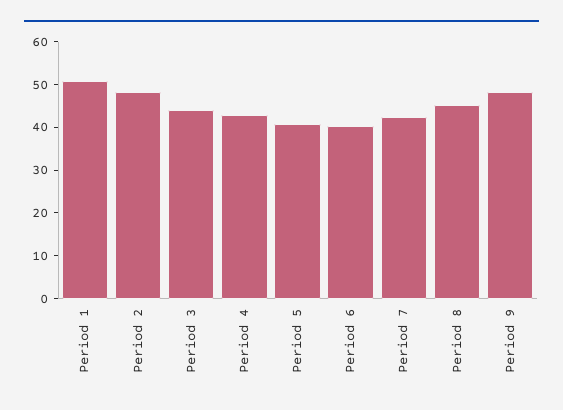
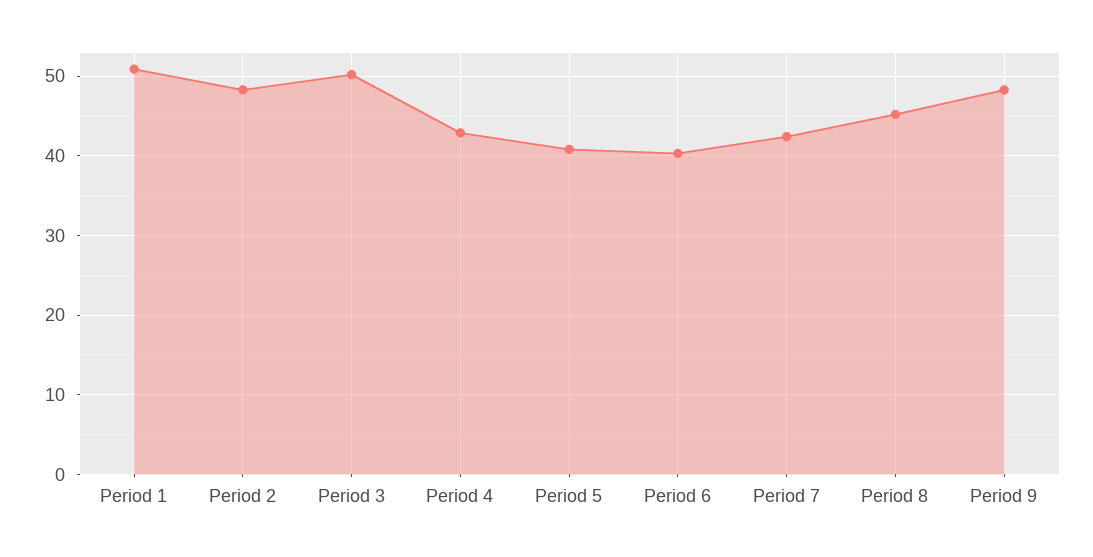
  {
    "Period 1": 51,
    "Period 2": 48,
-   "Period 3": 44,
+   "Period 3": 50,
    "Period 4": 43,
    "Period 5": 41,
    "Period 6": 40,
    "Period 7": 42,
    "Period 8": 45,
    "Period 9": 48
  }

